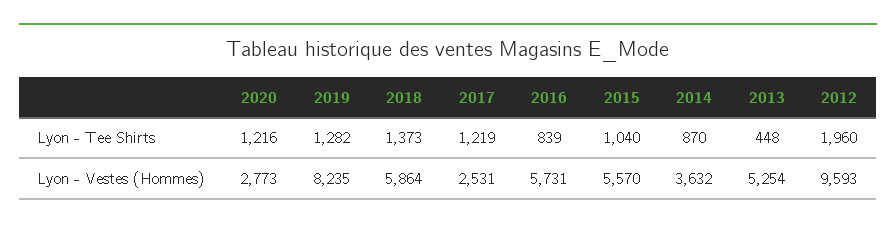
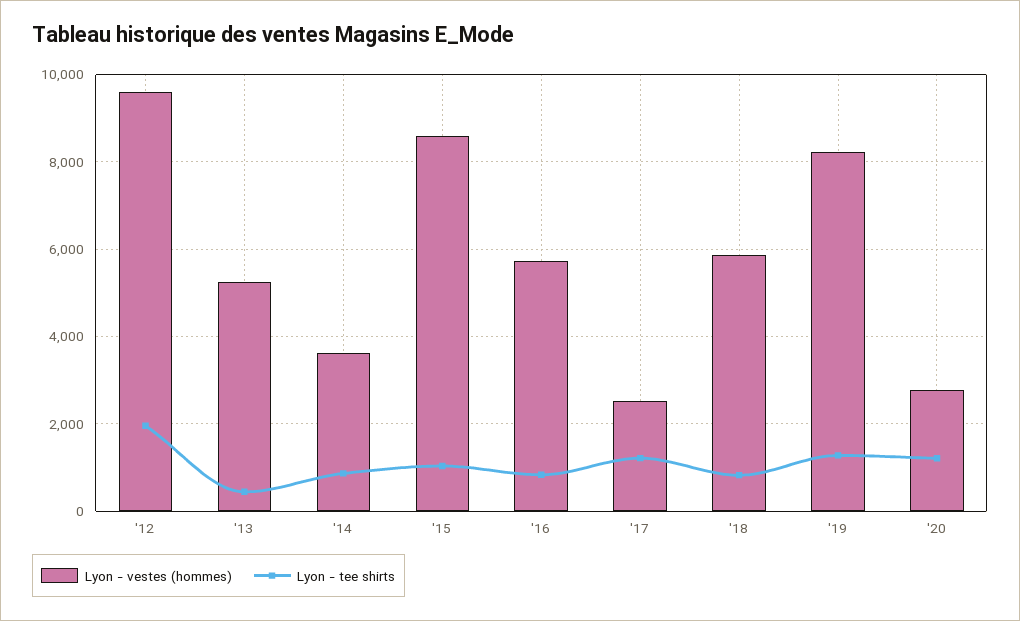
  {
    "Lyon - Tee Shirts": {
      "2020": 1216,
      "2019": 1282,
-     "2018": 1373,
+     "2018": 800,
      "2017": 1219,
      "2016": 839,
      "2015": 1040,
      "2014": 870,
      "2013": 448,
      "2012": 1960
    },
    "Lyon - Vestes (Hommes)": {
      "2020": 2773,
      "2019": 8235,
      "2018": 5864,
      "2017": 2531,
      "2016": 5731,
-     "2015": 5570,
+     "2015": 8600,
      "2014": 3632,
      "2013": 5254,
      "2012": 9593
    }
  }

